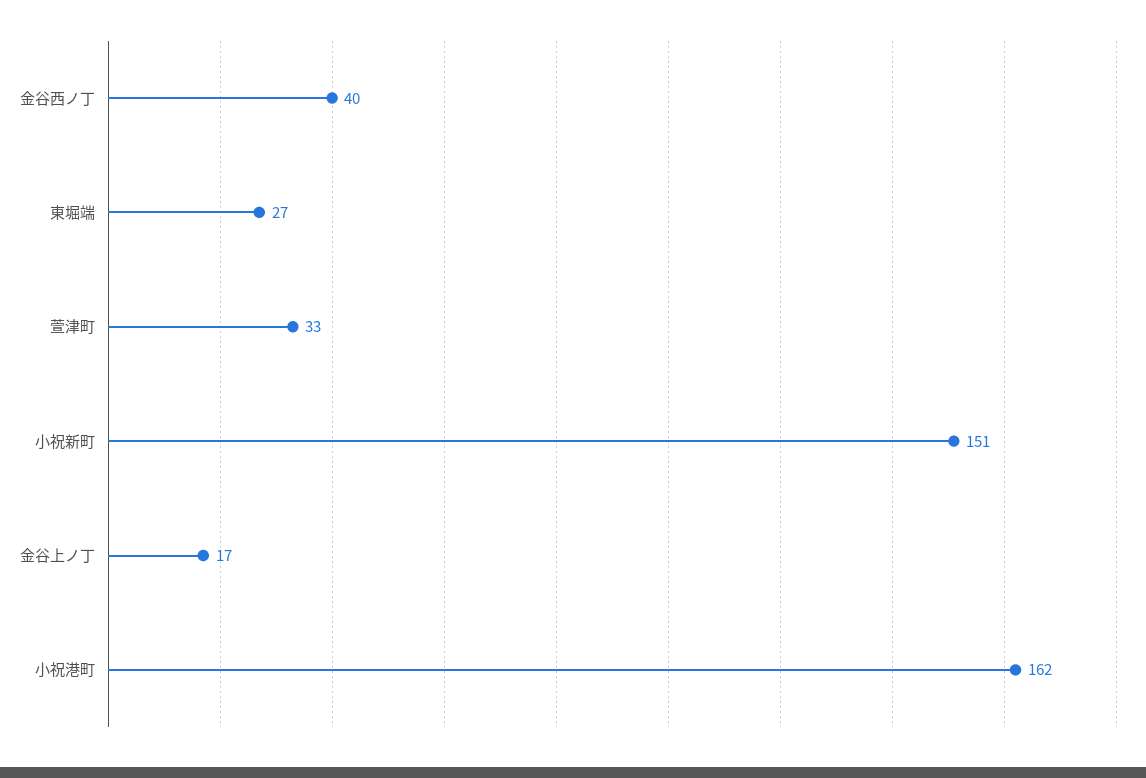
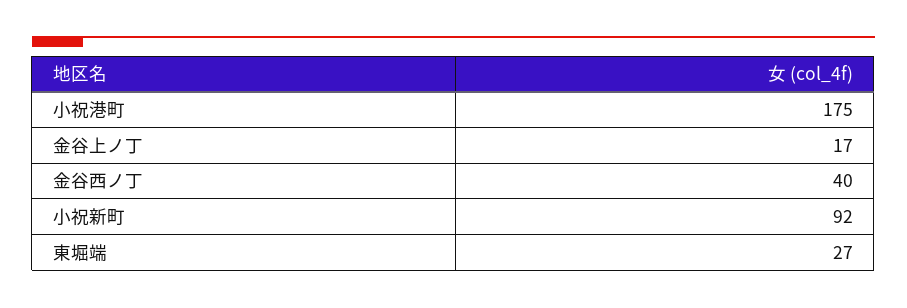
  {
    "金谷西ノ丁": 40,
    "東堀端": 27,
-   "萱津町": 33,
-   "小祝新町": 151,
+   "小祝新町": 92,
    "金谷上ノ丁": 17,
-   "小祝港町": 162
+   "小祝港町": 175
  }

